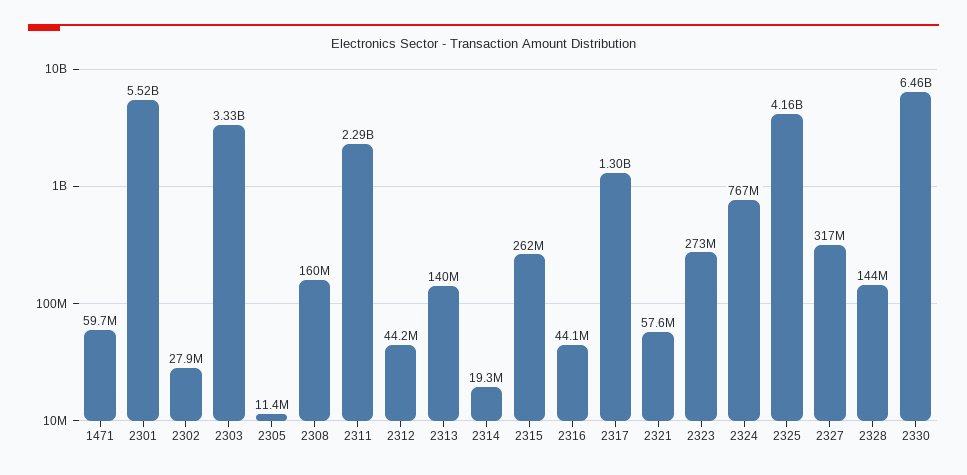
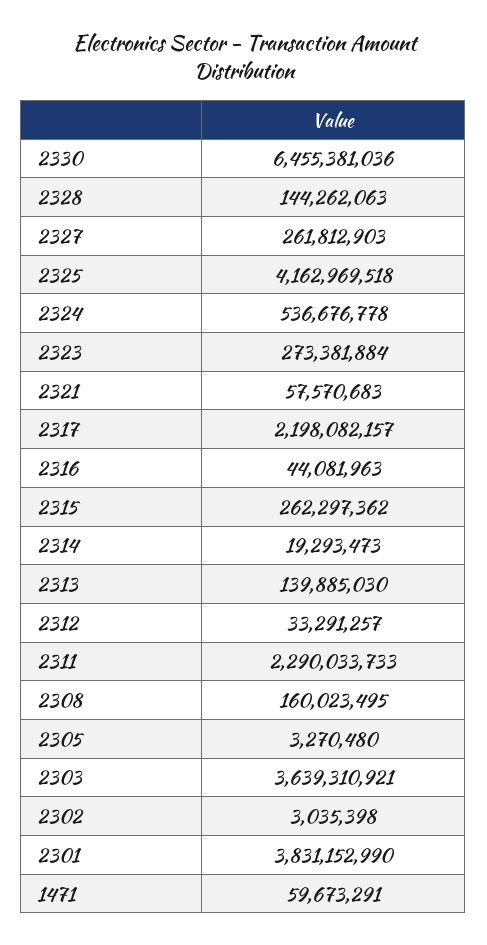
  {
    "1471": 59673291,
-   "2301": 5520000000,
+   "2301": 3831152990,
-   "2302": 27900000,
+   "2302": 3035398,
-   "2303": 3330000000,
+   "2303": 3639310921,
-   "2305": 11400000,
+   "2305": 3270480,
    "2308": 160023495,
    "2311": 2290033733,
-   "2312": 44200000,
+   "2312": 33291257,
    "2313": 139885030,
    "2314": 19293473,
    "2315": 262297362,
    "2316": 44081963,
-   "2317": 1300000000,
+   "2317": 2198082157,
    "2321": 57570683,
    "2323": 273381884,
-   "2324": 767000000,
+   "2324": 536676778,
    "2325": 4162969518,
-   "2327": 317000000,
+   "2327": 261812903,
    "2328": 144262063,
    "2330": 6455381036
  }

